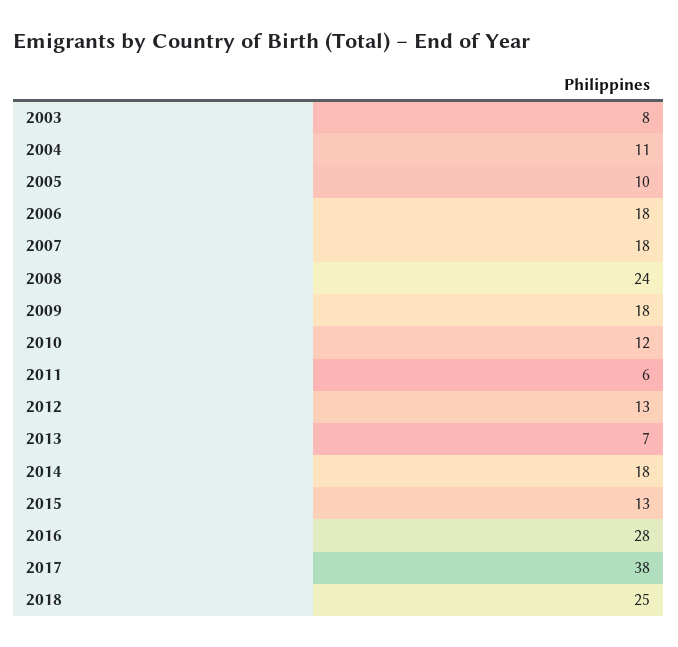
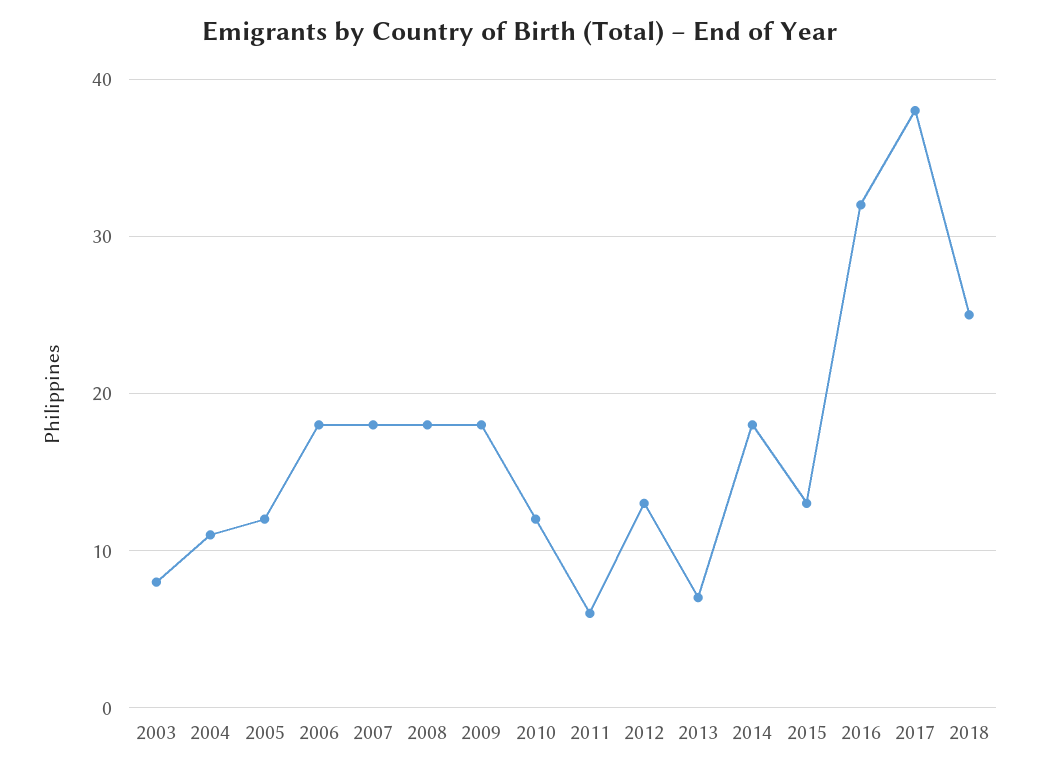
  {
    "2003": 8,
    "2004": 11,
-   "2005": 10,
+   "2005": 12,
    "2006": 18,
    "2007": 18,
-   "2008": 24,
+   "2008": 18,
    "2009": 18,
    "2010": 12,
    "2011": 6,
    "2012": 13,
    "2013": 7,
    "2014": 18,
    "2015": 13,
-   "2016": 28,
+   "2016": 32,
    "2017": 38,
    "2018": 25
  }

